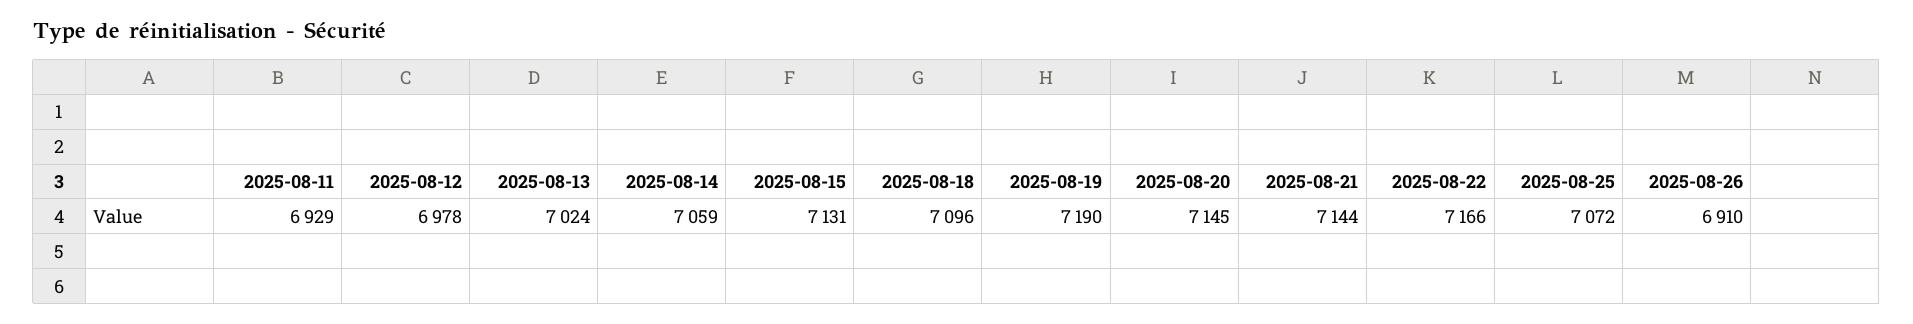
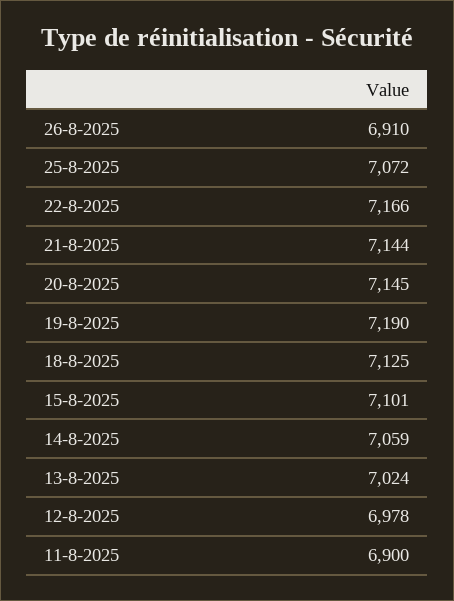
  {
-   "2025-08-11": 6929,
+   "2025-08-11": 6900,
    "2025-08-12": 6978,
    "2025-08-13": 7024,
    "2025-08-14": 7059,
-   "2025-08-15": 7131,
+   "2025-08-15": 7101,
-   "2025-08-18": 7096,
+   "2025-08-18": 7125,
    "2025-08-19": 7190,
    "2025-08-20": 7145,
    "2025-08-21": 7144,
    "2025-08-22": 7166,
    "2025-08-25": 7072,
    "2025-08-26": 6910
  }

